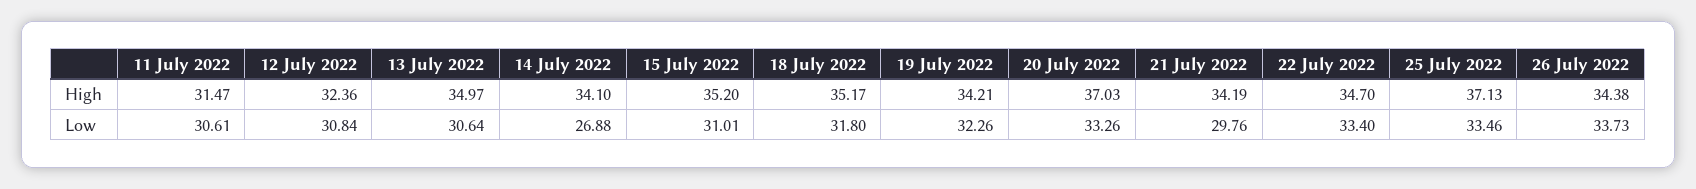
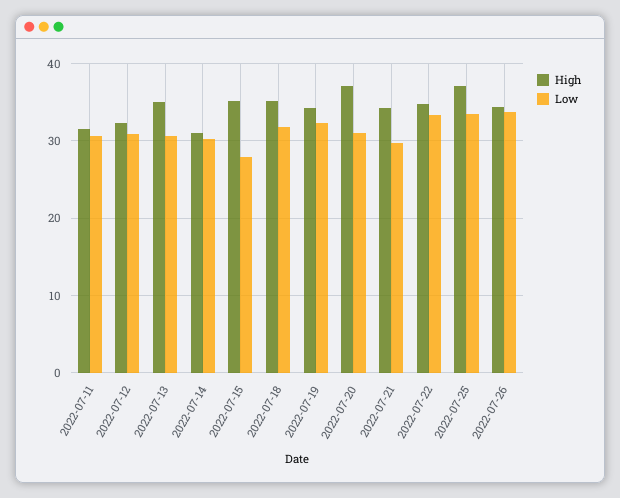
  {
    "High": {
      "11 July 2022": 31.47,
      "12 July 2022": 32.36,
      "13 July 2022": 34.97,
-     "14 July 2022": 34.1,
+     "14 July 2022": 31,
      "15 July 2022": 35.2,
      "18 July 2022": 35.17,
      "19 July 2022": 34.21,
      "20 July 2022": 37.03,
      "21 July 2022": 34.19,
      "22 July 2022": 34.7,
      "25 July 2022": 37.13,
      "26 July 2022": 34.38
    },
    "Low": {
      "11 July 2022": 30.61,
      "12 July 2022": 30.84,
      "13 July 2022": 30.64,
-     "14 July 2022": 26.88,
+     "14 July 2022": 30,
-     "15 July 2022": 31.01,
+     "15 July 2022": 28,
      "18 July 2022": 31.8,
      "19 July 2022": 32.26,
-     "20 July 2022": 33.26,
+     "20 July 2022": 31,
      "21 July 2022": 29.76,
      "22 July 2022": 33.4,
      "25 July 2022": 33.46,
      "26 July 2022": 33.73
    }
  }

